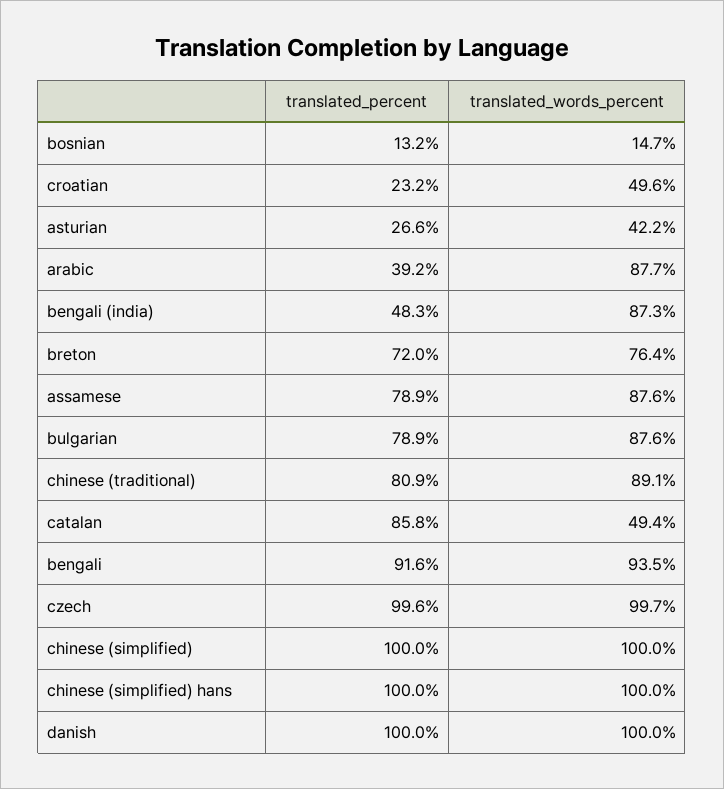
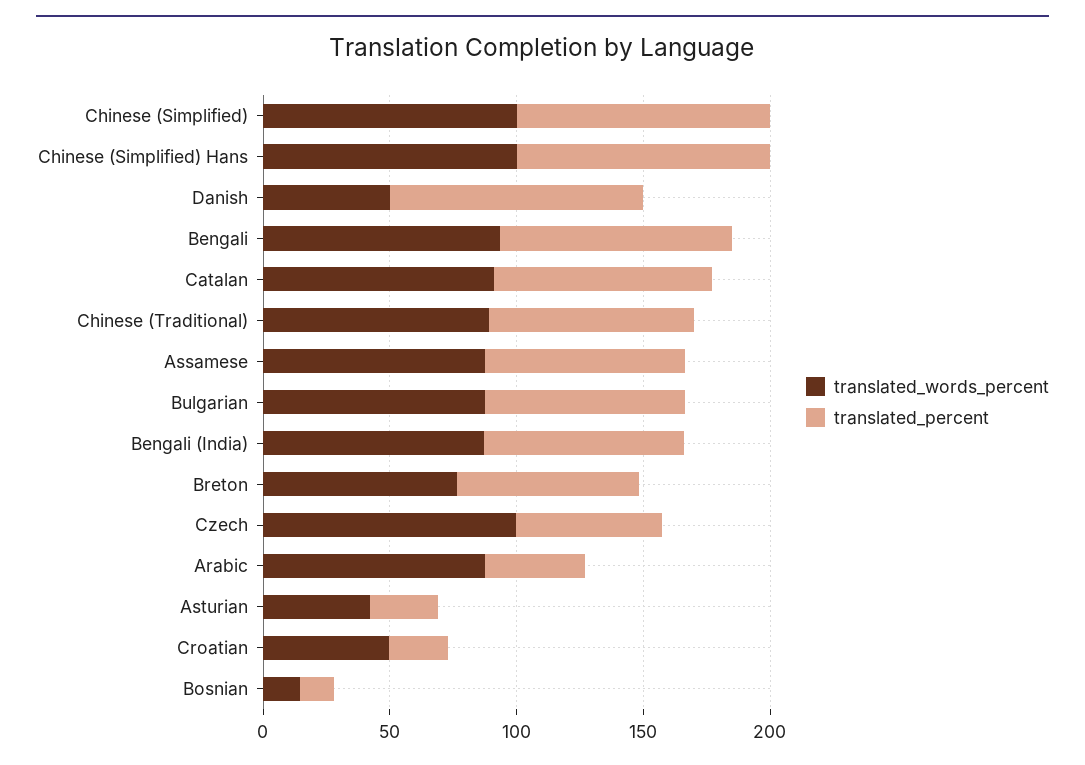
  {
    "translated_percent": {
      "bosnian": 13.2,
      "croatian": 23.2,
      "asturian": 26.6,
      "arabic": 39.2,
-     "bengali (india)": 48.3,
+     "bengali (india)": 80,
      "breton": 72,
      "assamese": 78.9,
      "bulgarian": 78.9,
      "chinese (traditional)": 80.9,
      "catalan": 85.8,
      "bengali": 91.6,
-     "czech": 99.6,
+     "czech": 60,
      "chinese (simplified)": 100,
      "chinese (simplified) hans": 100,
      "danish": 100
    },
    "translated_words_percent": {
      "bosnian": 14.7,
      "croatian": 49.6,
      "asturian": 42.2,
      "arabic": 87.7,
      "bengali (india)": 87.3,
      "breton": 76.4,
      "assamese": 87.6,
      "bulgarian": 87.6,
      "chinese (traditional)": 89.1,
-     "catalan": 49.4,
+     "catalan": 90,
      "bengali": 93.5,
      "czech": 99.7,
      "chinese (simplified)": 100,
      "chinese (simplified) hans": 100,
-     "danish": 100
+     "danish": 50
    }
  }

